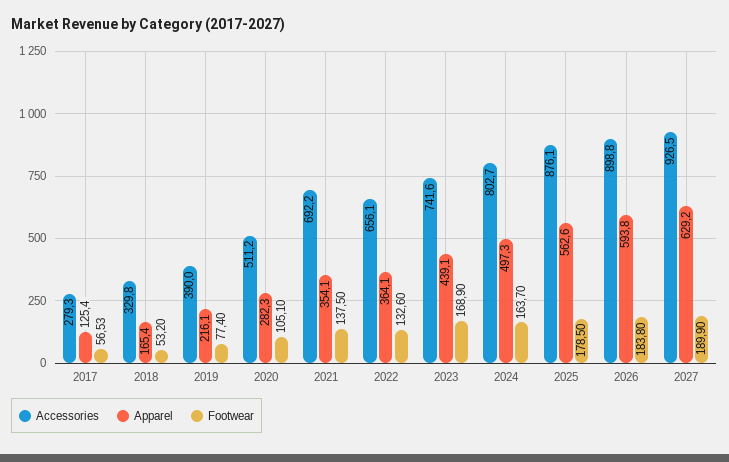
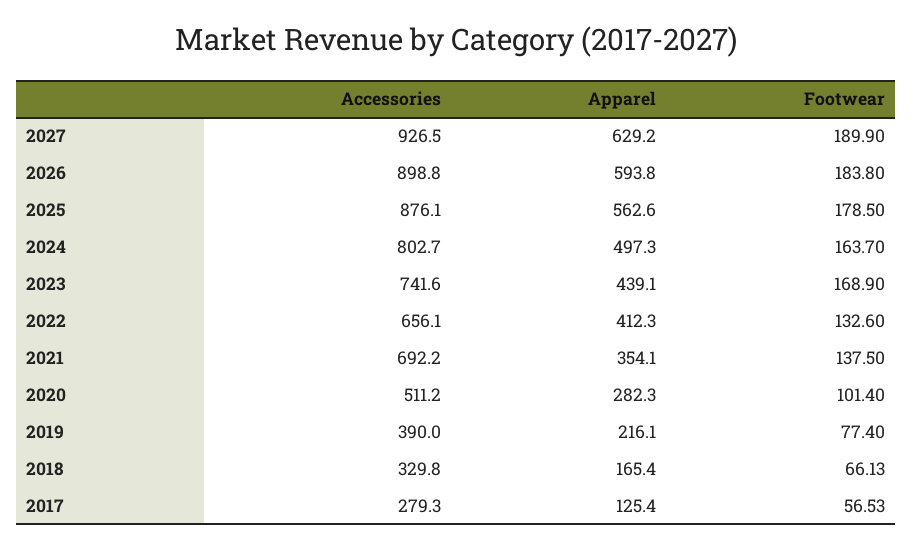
  {
    "Accessories": {
      "2017": 279.3,
      "2018": 329.8,
      "2019": 390,
      "2020": 511.2,
      "2021": 692.2,
      "2022": 656.1,
      "2023": 741.6,
      "2024": 802.7,
      "2025": 876.1,
      "2026": 898.8,
      "2027": 926.5
    },
    "Apparel": {
      "2017": 125.4,
      "2018": 165.4,
      "2019": 216.1,
      "2020": 282.3,
      "2021": 354.1,
-     "2022": 364.1,
+     "2022": 412.3,
      "2023": 439.1,
      "2024": 497.3,
      "2025": 562.6,
      "2026": 593.8,
      "2027": 629.2
    },
    "Footwear": {
      "2017": 56.53,
-     "2018": 53.2,
+     "2018": 66.13,
      "2019": 77.4,
-     "2020": 105.1,
+     "2020": 101.4,
      "2021": 137.5,
      "2022": 132.6,
      "2023": 168.9,
      "2024": 163.7,
      "2025": 178.5,
      "2026": 183.8,
      "2027": 189.9
    }
  }

